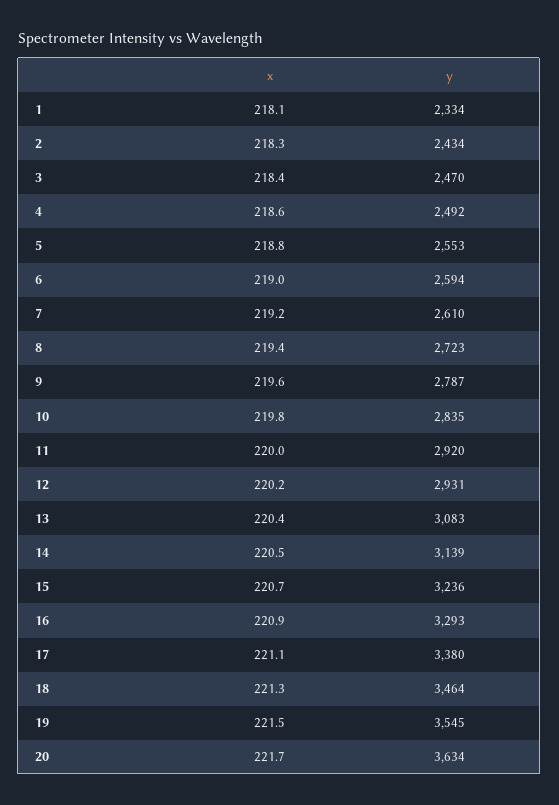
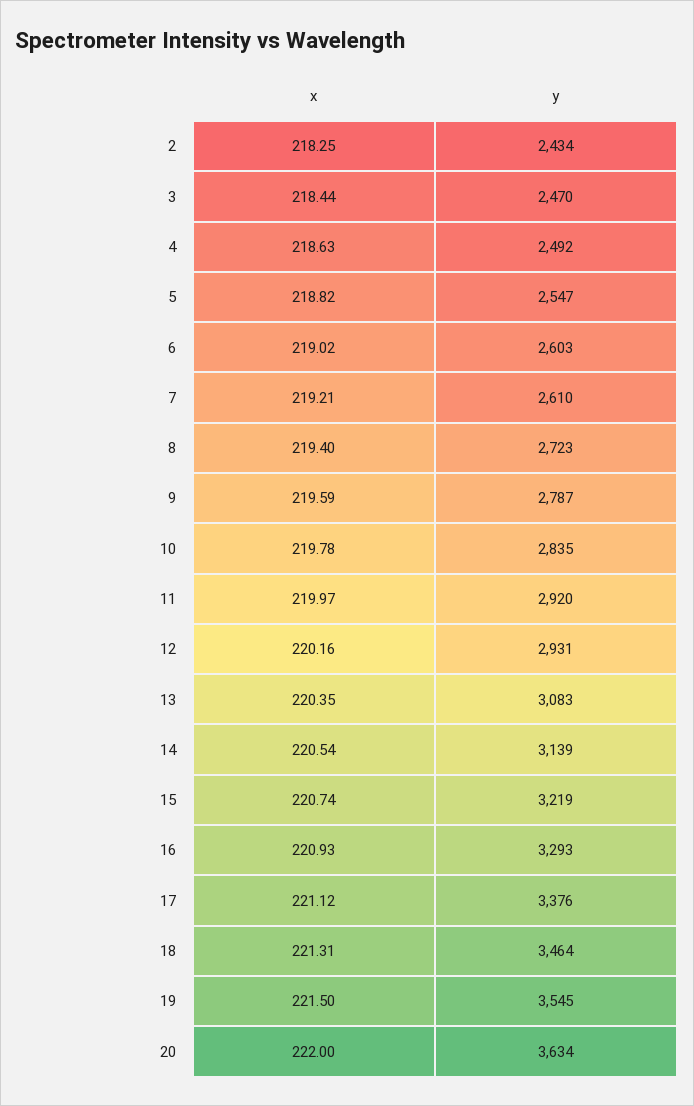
  {
    "x": {
-     "1": 218.1,
      "2": 218.25,
      "3": 218.44,
      "4": 218.63,
      "5": 218.82,
      "6": 219.02,
      "7": 219.21,
      "8": 219.4,
      "9": 219.59,
      "10": 219.78,
      "11": 219.97,
      "12": 220.16,
      "13": 220.35,
      "14": 220.54,
      "15": 220.74,
      "16": 220.93,
      "17": 221.12,
      "18": 221.31,
      "19": 221.5,
-     "20": 221.7
+     "20": 222
    },
    "y": {
-     "1": 2334,
      "2": 2434,
      "3": 2470,
      "4": 2492,
-     "5": 2553,
+     "5": 2547,
-     "6": 2594,
+     "6": 2603,
      "7": 2610,
      "8": 2723,
      "9": 2787,
      "10": 2835,
      "11": 2920,
      "12": 2931,
      "13": 3083,
      "14": 3139,
-     "15": 3236,
+     "15": 3219,
      "16": 3293,
-     "17": 3380,
+     "17": 3376,
      "18": 3464,
      "19": 3545,
      "20": 3634
    }
  }

